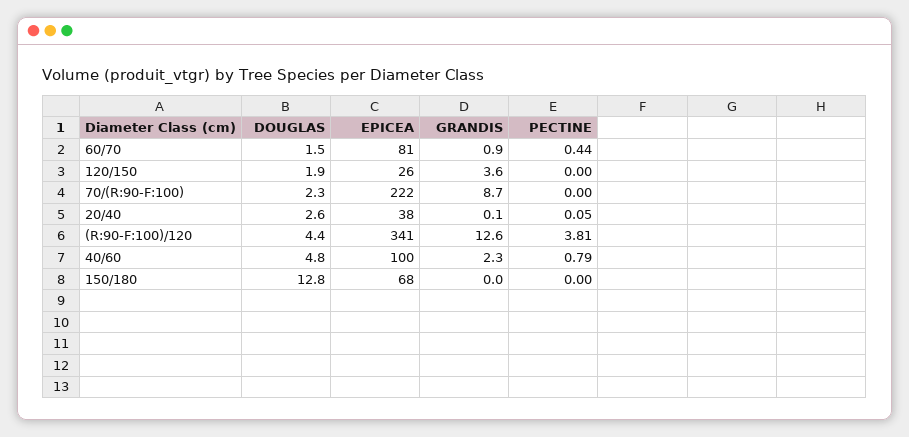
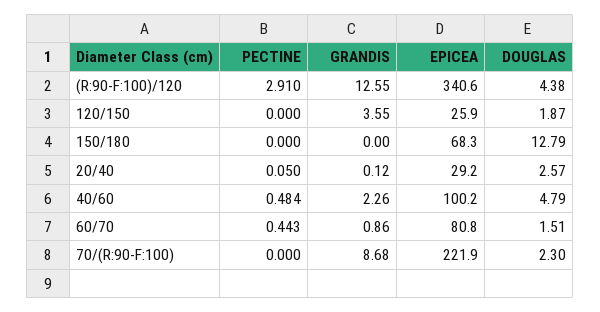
  {
    "DOUGLAS": {
      "60/70": 1.51,
      "120/150": 1.87,
      "70/(R:90-F:100)": 2.3,
      "20/40": 2.57,
      "(R:90-F:100)/120": 4.38,
      "40/60": 4.79,
      "150/180": 12.79
    },
    "EPICEA": {
      "60/70": 80.8,
      "120/150": 25.9,
      "70/(R:90-F:100)": 221.9,
-     "20/40": 38,
+     "20/40": 29.2,
      "(R:90-F:100)/120": 340.6,
      "40/60": 100.2,
      "150/180": 68.3
    },
    "GRANDIS": {
      "60/70": 0.86,
      "120/150": 3.55,
      "70/(R:90-F:100)": 8.68,
      "20/40": 0.12,
      "(R:90-F:100)/120": 12.55,
      "40/60": 2.26,
      "150/180": 0
    },
    "PECTINE": {
      "60/70": 0.443,
      "120/150": 0,
      "70/(R:90-F:100)": 0,
      "20/40": 0.05,
-     "(R:90-F:100)/120": 3.81,
+     "(R:90-F:100)/120": 2.91,
-     "40/60": 0.79,
+     "40/60": 0.484,
      "150/180": 0
    }
  }

